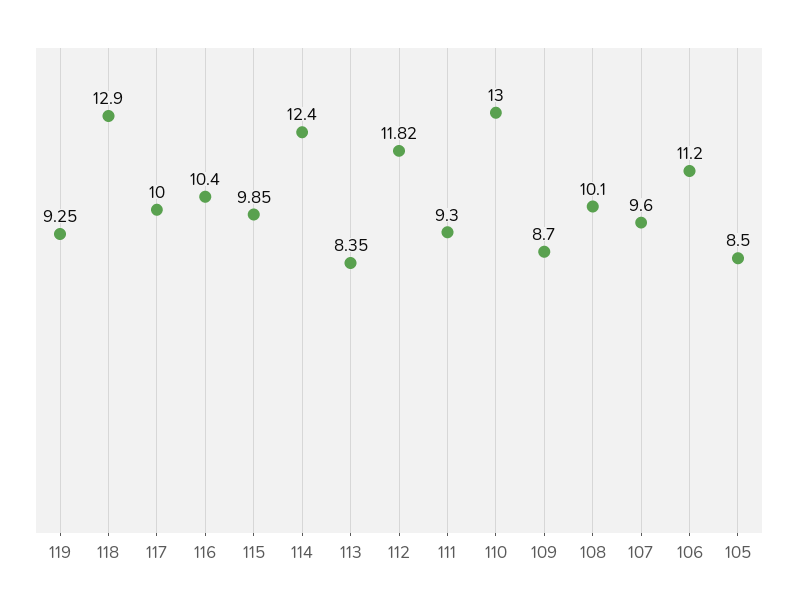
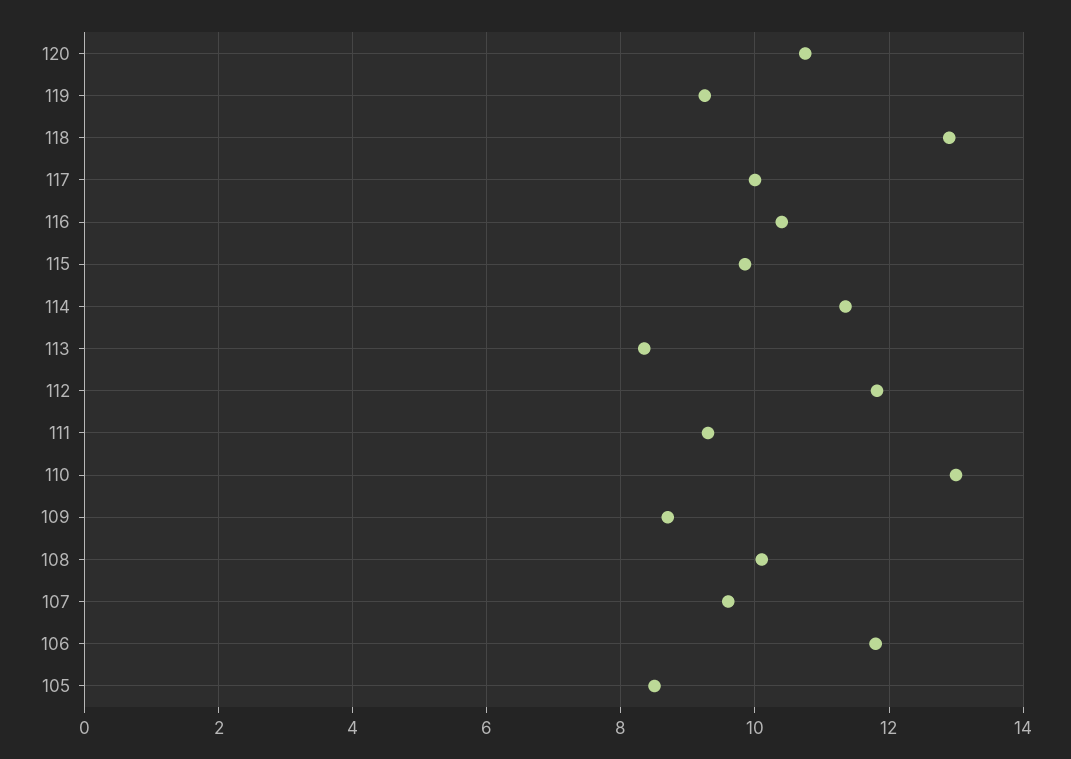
  {
    "119": 9.25,
    "118": 12.9,
    "117": 10,
    "116": 10.4,
    "115": 9.85,
-   "114": 12.4,
+   "114": 11.4,
    "113": 8.35,
    "112": 11.82,
    "111": 9.3,
    "110": 13,
    "109": 8.7,
    "108": 10.1,
    "107": 9.6,
-   "106": 11.2,
+   "106": 11.8,
-   "105": 8.5
+   "105": 8.5,
+   "120": 10.8
  }

